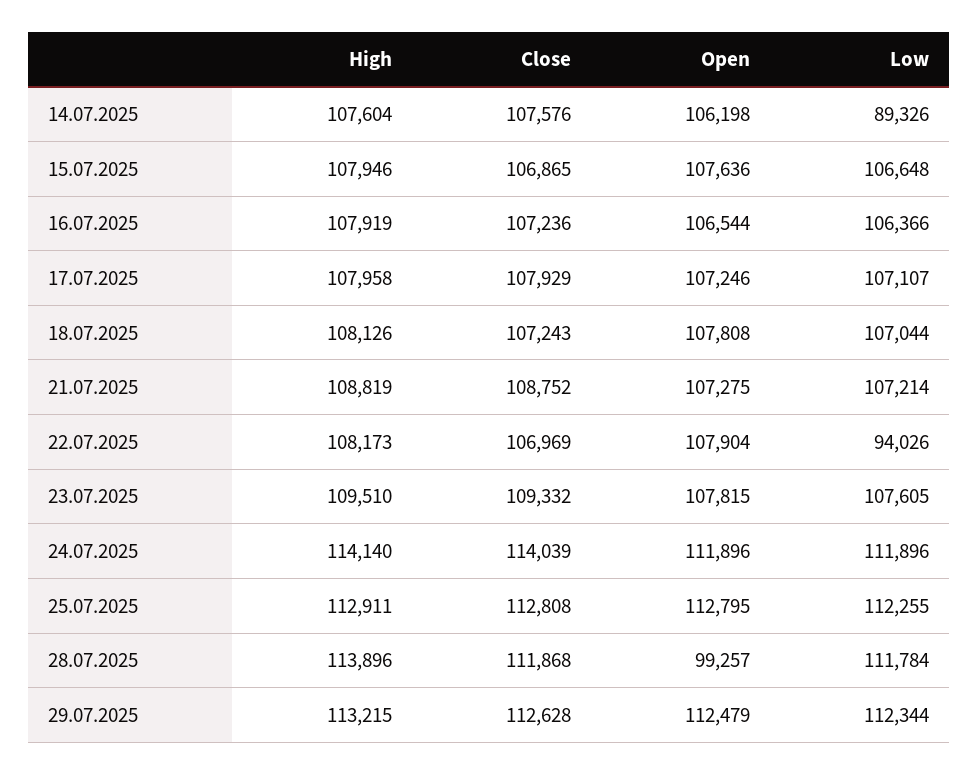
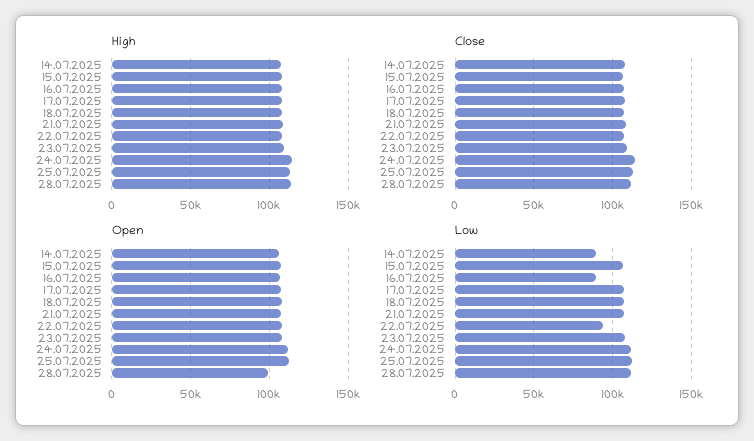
  {
    "High": {
      "14.07.2025": 107604,
      "15.07.2025": 107946,
      "16.07.2025": 107919,
      "17.07.2025": 107958,
      "18.07.2025": 108126,
      "21.07.2025": 108819,
      "22.07.2025": 108173,
      "23.07.2025": 109510,
      "24.07.2025": 114140,
      "25.07.2025": 112911,
-     "28.07.2025": 113896,
+     "28.07.2025": 113896
-     "29.07.2025": 113215
    },
    "Close": {
      "14.07.2025": 107576,
      "15.07.2025": 106865,
      "16.07.2025": 107236,
      "17.07.2025": 107929,
      "18.07.2025": 107243,
      "21.07.2025": 108752,
      "22.07.2025": 106969,
      "23.07.2025": 109332,
      "24.07.2025": 114039,
      "25.07.2025": 112808,
-     "28.07.2025": 111868,
+     "28.07.2025": 111868
-     "29.07.2025": 112628
    },
    "Open": {
      "14.07.2025": 106198,
      "15.07.2025": 107636,
      "16.07.2025": 106544,
      "17.07.2025": 107246,
      "18.07.2025": 107808,
      "21.07.2025": 107275,
      "22.07.2025": 107904,
      "23.07.2025": 107815,
      "24.07.2025": 111896,
      "25.07.2025": 112795,
-     "28.07.2025": 99257,
+     "28.07.2025": 99257
-     "29.07.2025": 112479
    },
    "Low": {
      "14.07.2025": 89326,
      "15.07.2025": 106648,
-     "16.07.2025": 106366,
+     "16.07.2025": 90000,
      "17.07.2025": 107107,
      "18.07.2025": 107044,
      "21.07.2025": 107214,
      "22.07.2025": 94026,
      "23.07.2025": 107605,
      "24.07.2025": 111896,
      "25.07.2025": 112255,
-     "28.07.2025": 111784,
+     "28.07.2025": 111784
-     "29.07.2025": 112344
    }
  }

